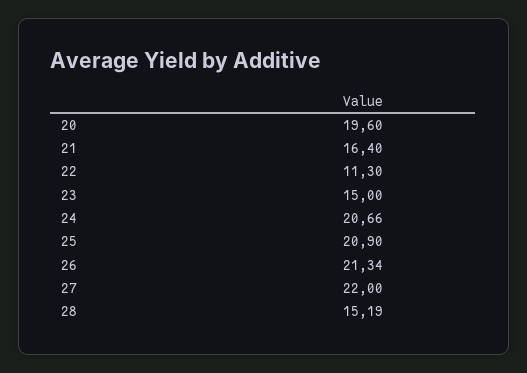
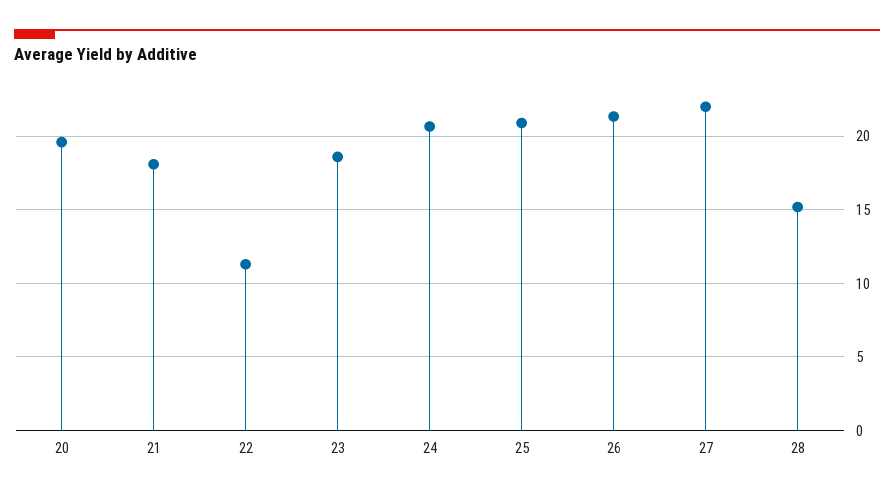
  {
    "20": 19.6,
-   "21": 16.4,
+   "21": 18,
    "22": 11.3,
-   "23": 15,
+   "23": 18.5,
    "24": 20.66,
    "25": 20.9,
    "26": 21.34,
    "27": 22,
    "28": 15.19
  }

